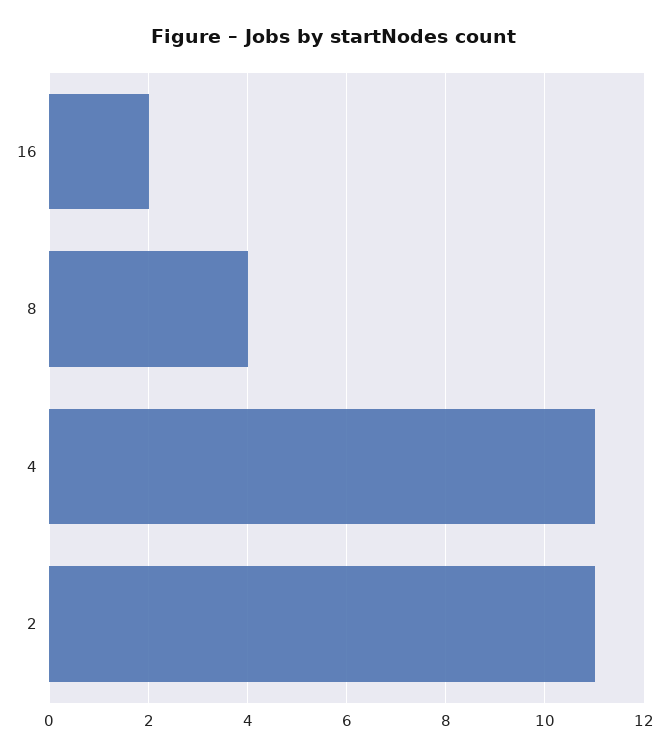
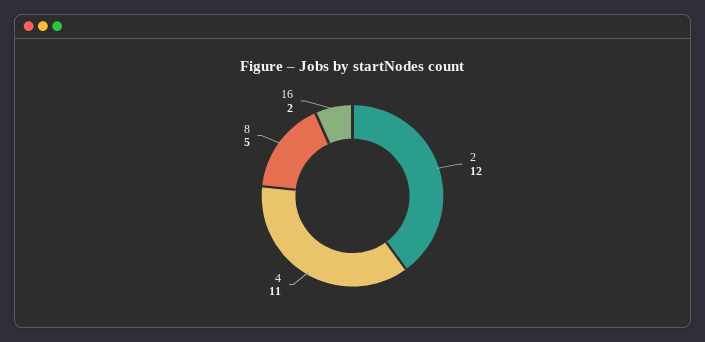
  {
    "16": 2,
-   "8": 4,
+   "8": 5,
    "4": 11,
-   "2": 11
+   "2": 12
  }

